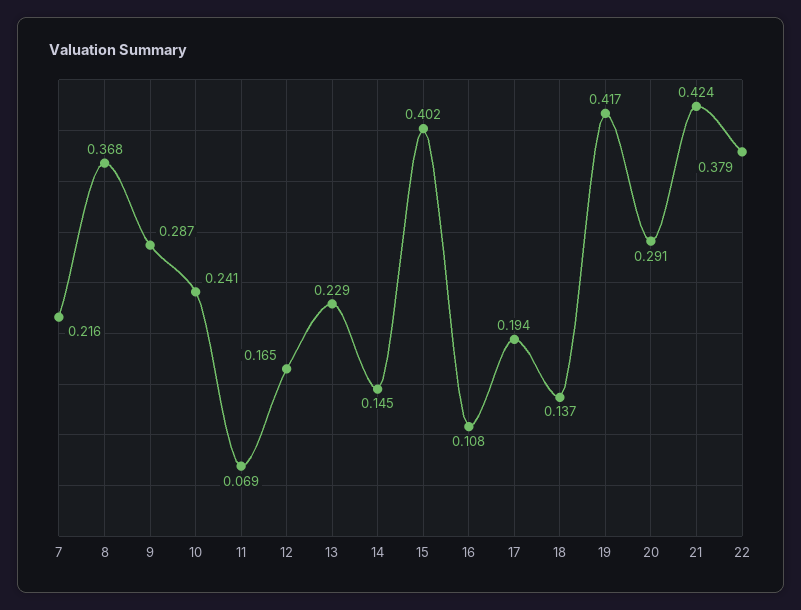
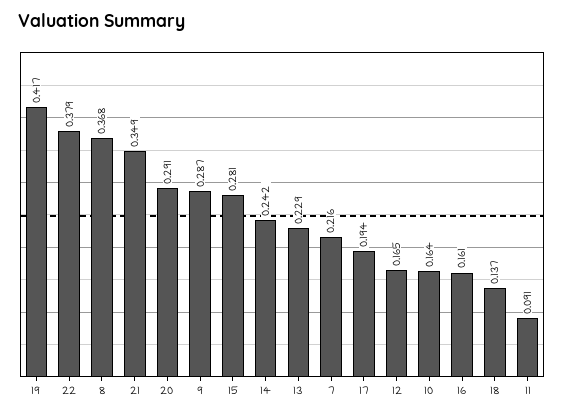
  {
    "7": 0.216,
    "8": 0.368,
    "9": 0.287,
-   "10": 0.241,
+   "10": 0.164,
-   "11": 0.069,
+   "11": 0.091,
    "12": 0.165,
    "13": 0.229,
-   "14": 0.145,
+   "14": 0.242,
-   "15": 0.402,
+   "15": 0.281,
-   "16": 0.108,
+   "16": 0.161,
    "17": 0.194,
    "18": 0.137,
    "19": 0.417,
    "20": 0.291,
-   "21": 0.424,
+   "21": 0.349,
    "22": 0.379
  }

